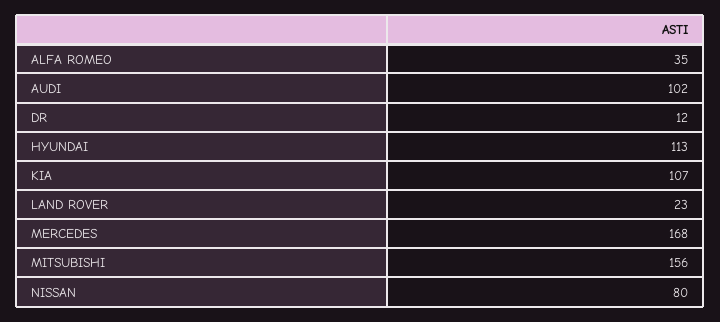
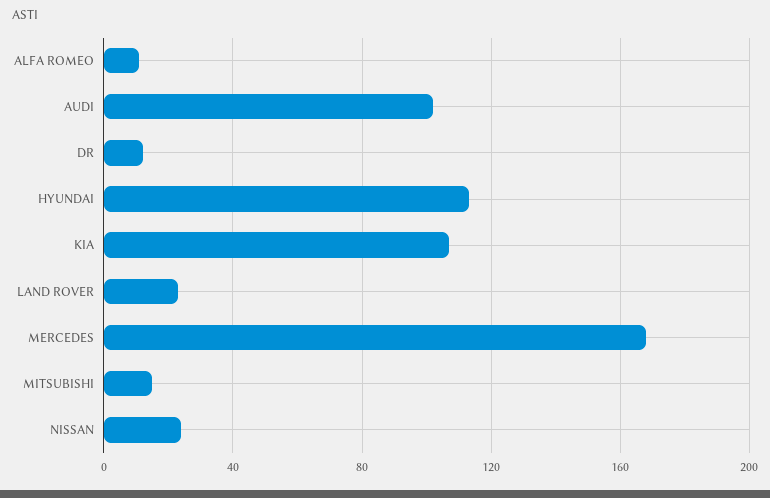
  {
-   "ALFA ROMEO": 35,
+   "ALFA ROMEO": 10,
    "AUDI": 102,
    "DR": 12,
    "HYUNDAI": 113,
    "KIA": 107,
    "LAND ROVER": 23,
    "MERCEDES": 168,
-   "MITSUBISHI": 156,
+   "MITSUBISHI": 15,
-   "NISSAN": 80
+   "NISSAN": 25
  }

